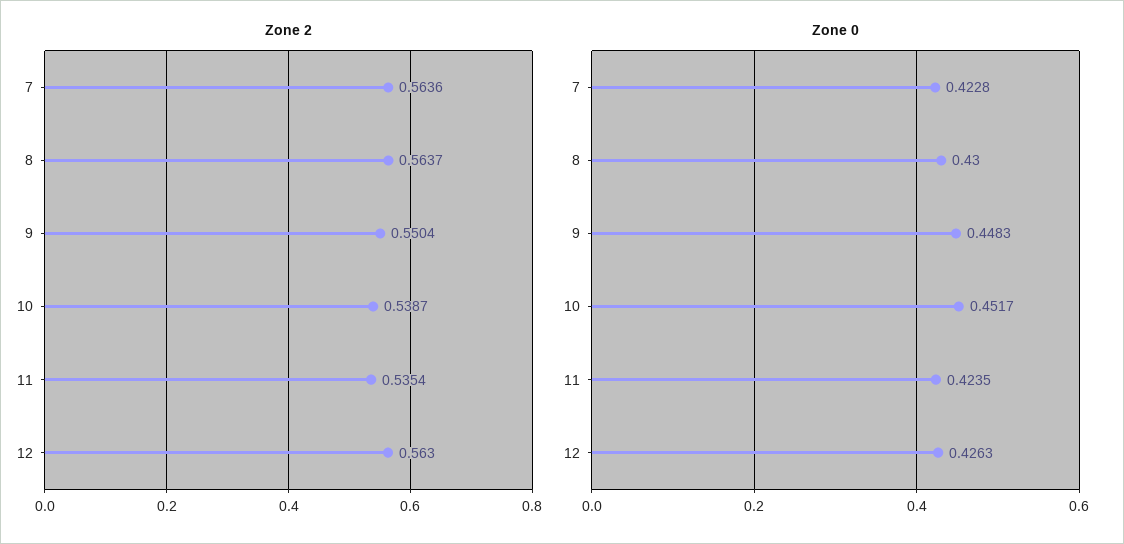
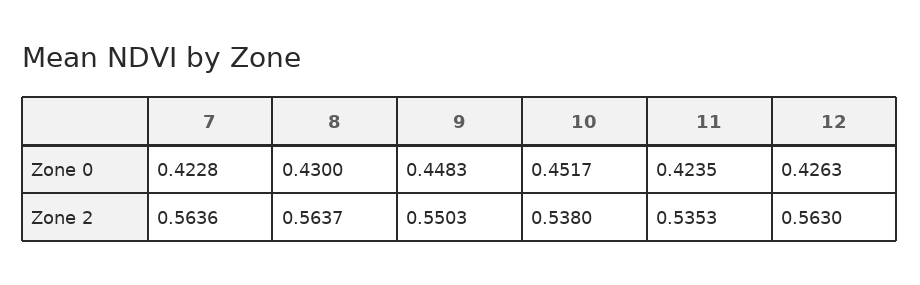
  {
    "Zone 2": {
      "7": 0.5636,
      "8": 0.5637,
-     "9": 0.5504,
+     "9": 0.5503,
-     "10": 0.5387,
+     "10": 0.538,
-     "11": 0.5354,
+     "11": 0.5353,
      "12": 0.563
    },
    "Zone 0": {
      "7": 0.4228,
      "8": 0.43,
      "9": 0.4483,
      "10": 0.4517,
      "11": 0.4235,
      "12": 0.4263
    }
  }

